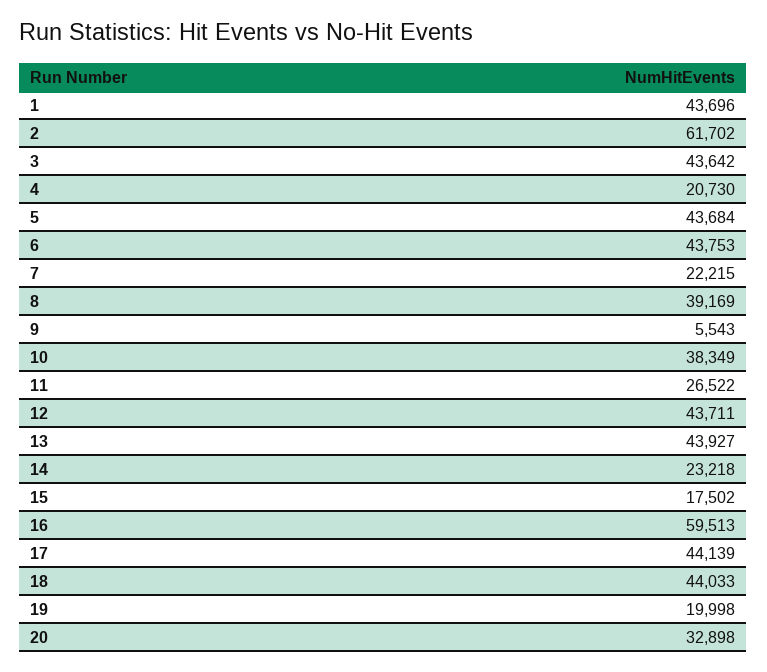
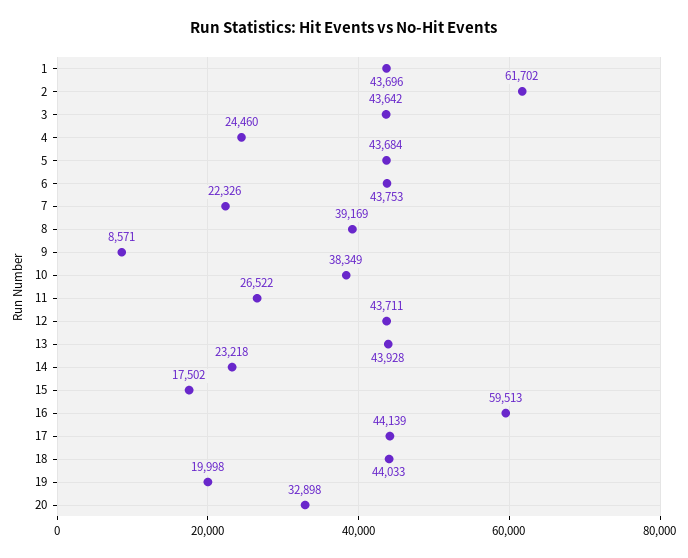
  {
    "1": 43696,
    "2": 61702,
    "3": 43642,
-   "4": 20730,
+   "4": 24460,
    "5": 43684,
    "6": 43753,
-   "7": 22215,
+   "7": 22326,
    "8": 39169,
-   "9": 5543,
+   "9": 8571,
    "10": 38349,
    "11": 26522,
    "12": 43711,
-   "13": 43927,
+   "13": 43928,
    "14": 23218,
    "15": 17502,
    "16": 59513,
    "17": 44139,
    "18": 44033,
    "19": 19998,
    "20": 32898
  }

